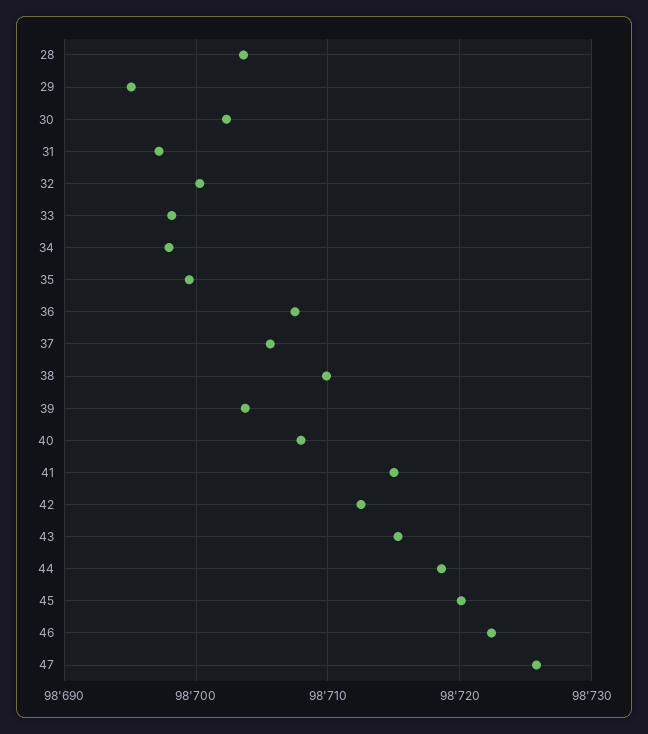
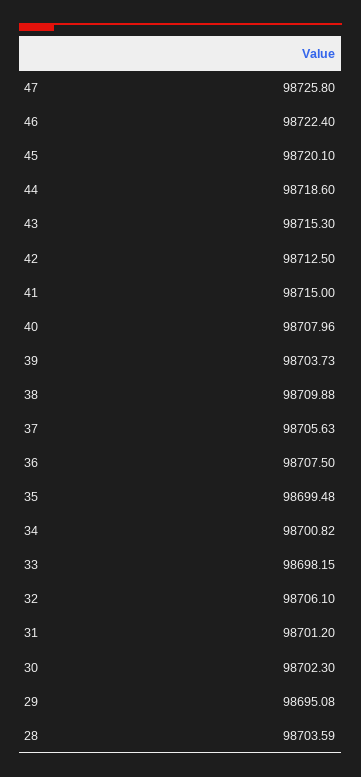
  {
    "28": 98703.59,
    "29": 98695.08,
    "30": 98702.3,
-   "31": 98697,
+   "31": 98701.2,
-   "32": 98700,
+   "32": 98706.1,
    "33": 98698.15,
-   "34": 98698,
+   "34": 98700.82,
    "35": 98699.48,
    "36": 98707.5,
    "37": 98705.63,
    "38": 98709.88,
    "39": 98703.73,
    "40": 98707.96,
    "41": 98715,
    "42": 98712.5,
    "43": 98715.3,
    "44": 98718.6,
    "45": 98720.1,
    "46": 98722.4,
    "47": 98725.8
  }

